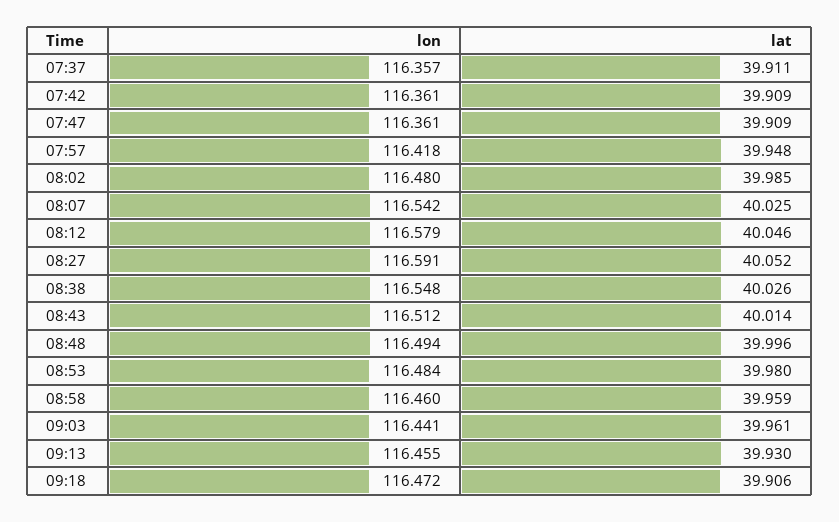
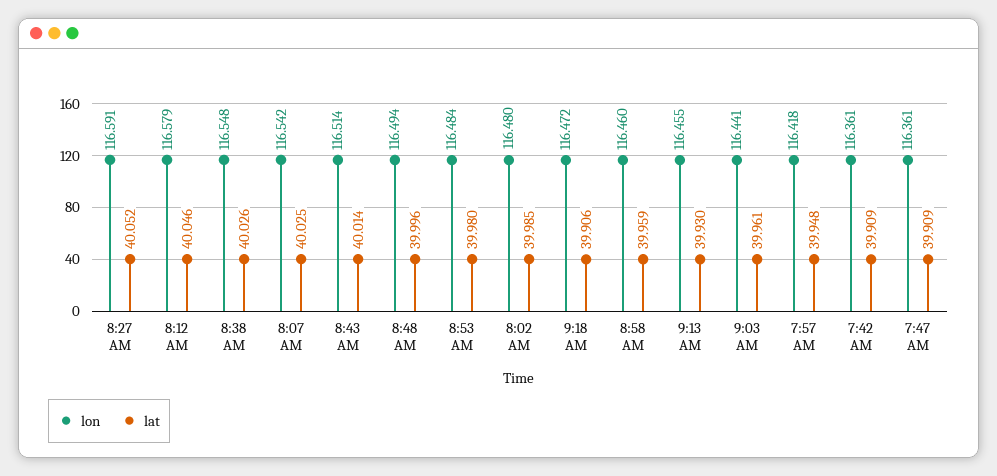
  {
    "lon": {
-     "07:37": 116.357,
      "07:42": 116.361,
      "07:47": 116.361,
      "07:57": 116.418,
      "08:02": 116.48,
      "08:07": 116.542,
      "08:12": 116.579,
      "08:27": 116.591,
      "08:38": 116.548,
-     "08:43": 116.512,
+     "08:43": 116.514,
      "08:48": 116.494,
      "08:53": 116.484,
      "08:58": 116.46,
      "09:03": 116.441,
      "09:13": 116.455,
      "09:18": 116.472
    },
    "lat": {
-     "07:37": 39.911,
      "07:42": 39.909,
      "07:47": 39.909,
      "07:57": 39.948,
      "08:02": 39.985,
      "08:07": 40.025,
      "08:12": 40.046,
      "08:27": 40.052,
      "08:38": 40.026,
      "08:43": 40.014,
      "08:48": 39.996,
      "08:53": 39.98,
      "08:58": 39.959,
      "09:03": 39.961,
      "09:13": 39.93,
      "09:18": 39.906
    }
  }

